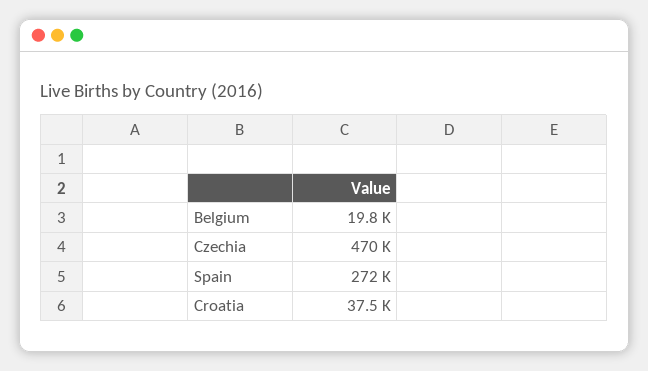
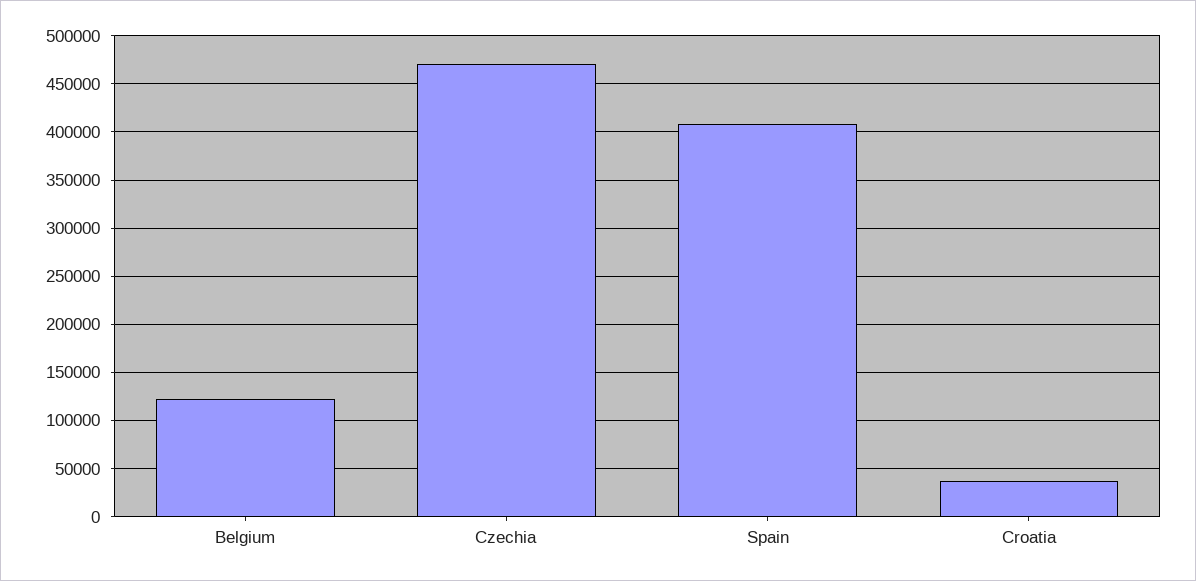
  {
-   "Belgium": 19800,
+   "Belgium": 120000,
    "Czechia": 470000,
-   "Spain": 272000,
+   "Spain": 410000,
    "Croatia": 37500
  }

